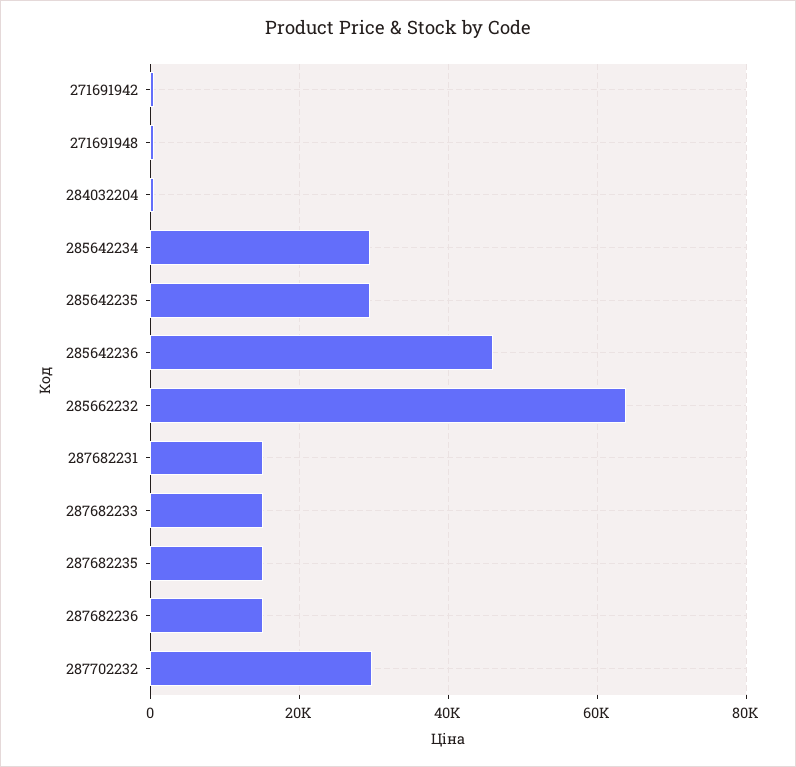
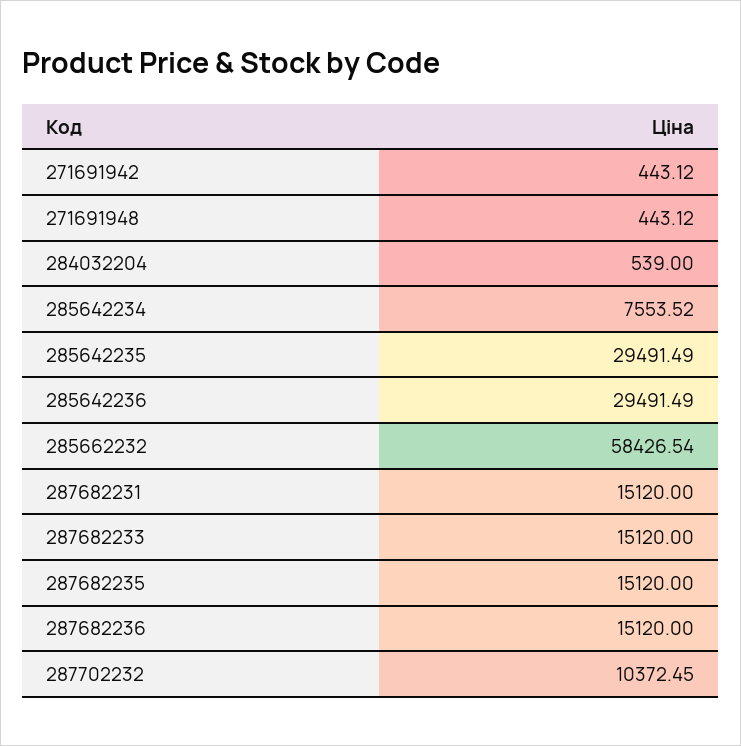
  {
    "271691942": 443.12,
    "271691948": 443.12,
    "284032204": 539,
-   "285642234": 30000,
+   "285642234": 7553.52,
    "285642235": 29491.49,
-   "285642236": 46000,
+   "285642236": 29491.49,
-   "285662232": 64000,
+   "285662232": 58426.54,
    "287682231": 15120,
    "287682233": 15120,
    "287682235": 15120,
    "287682236": 15120,
-   "287702232": 30000
+   "287702232": 10372.45
  }

